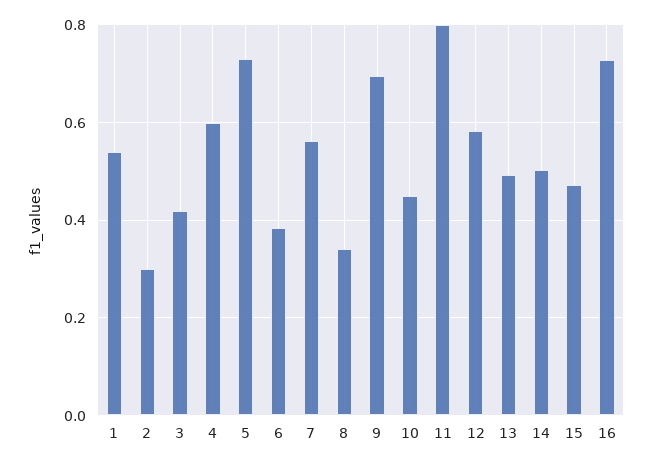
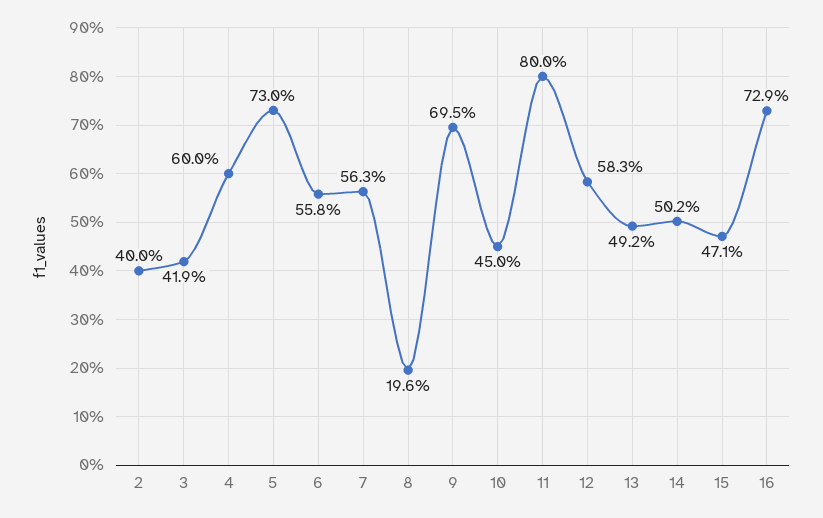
  {
-   "1": 0.54,
-   "2": 0.3,
+   "2": 0.4,
    "3": 0.419,
    "4": 0.6,
    "5": 0.73,
-   "6": 0.38,
+   "6": 0.558,
    "7": 0.563,
-   "8": 0.34,
+   "8": 0.196,
    "9": 0.695,
    "10": 0.45,
    "11": 0.8,
    "12": 0.583,
    "13": 0.492,
    "14": 0.502,
    "15": 0.471,
    "16": 0.729
  }

